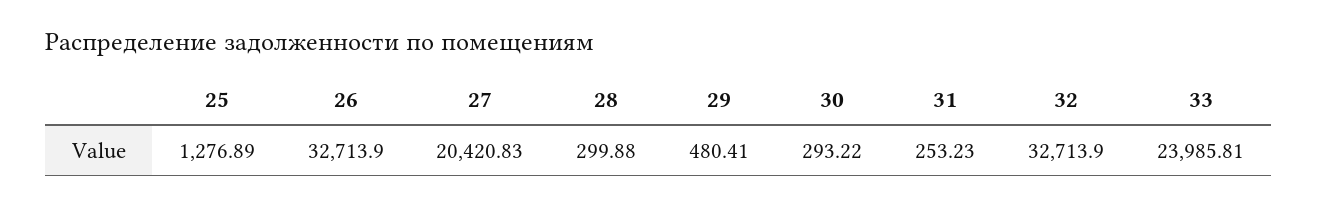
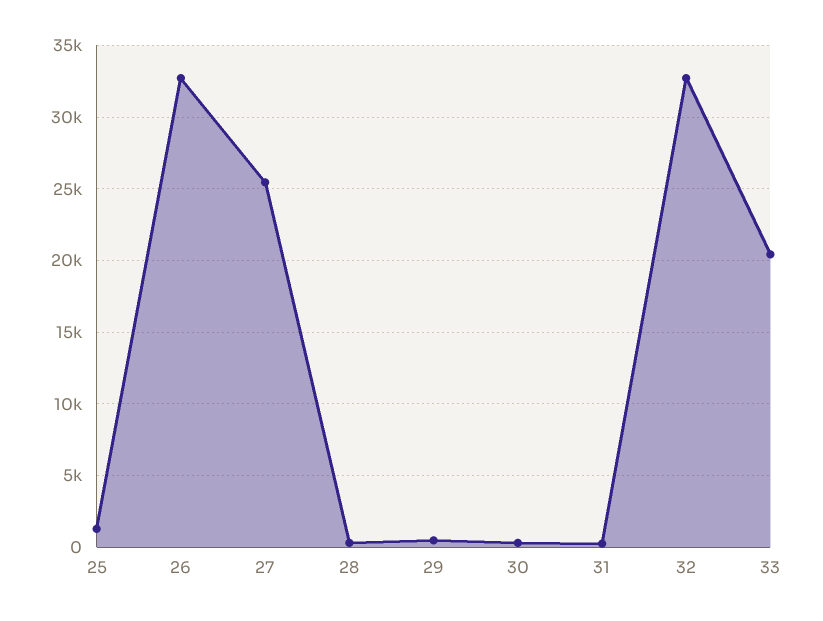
  {
    "25": 1276.89,
    "26": 32713.9,
-   "27": 20420.83,
+   "27": 25500,
    "28": 299.88,
    "29": 480.41,
    "30": 293.22,
    "31": 253.23,
    "32": 32713.9,
-   "33": 23985.81
+   "33": 20500
  }

